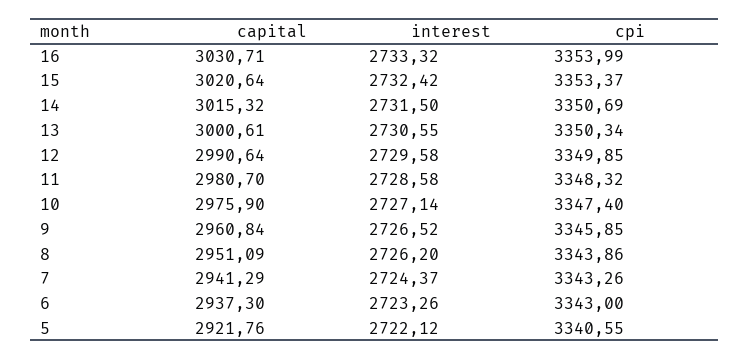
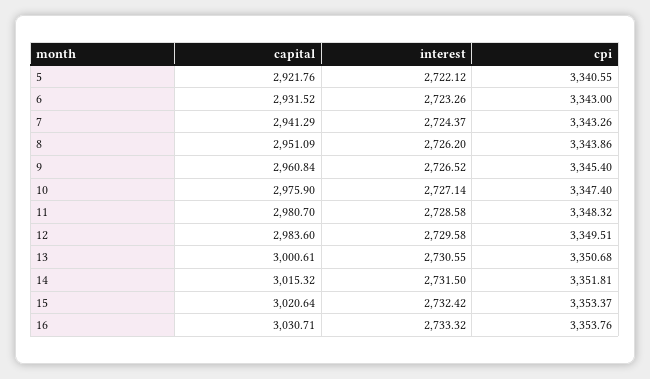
  {
    "capital": {
      "16": 3030.71,
      "15": 3020.64,
      "14": 3015.32,
      "13": 3000.61,
-     "12": 2990.64,
+     "12": 2983.6,
      "11": 2980.7,
      "10": 2975.9,
      "9": 2960.84,
      "8": 2951.09,
      "7": 2941.29,
-     "6": 2937.3,
+     "6": 2931.52,
      "5": 2921.76
    },
    "interest": {
      "16": 2733.32,
      "15": 2732.42,
      "14": 2731.5,
      "13": 2730.55,
      "12": 2729.58,
      "11": 2728.58,
      "10": 2727.14,
      "9": 2726.52,
      "8": 2726.2,
      "7": 2724.37,
      "6": 2723.26,
      "5": 2722.12
    },
    "cpi": {
-     "16": 3353.99,
+     "16": 3353.76,
      "15": 3353.37,
-     "14": 3350.69,
+     "14": 3351.81,
-     "13": 3350.34,
+     "13": 3350.68,
-     "12": 3349.85,
+     "12": 3349.51,
      "11": 3348.32,
      "10": 3347.4,
-     "9": 3345.85,
+     "9": 3345.4,
      "8": 3343.86,
      "7": 3343.26,
      "6": 3343,
      "5": 3340.55
    }
  }

